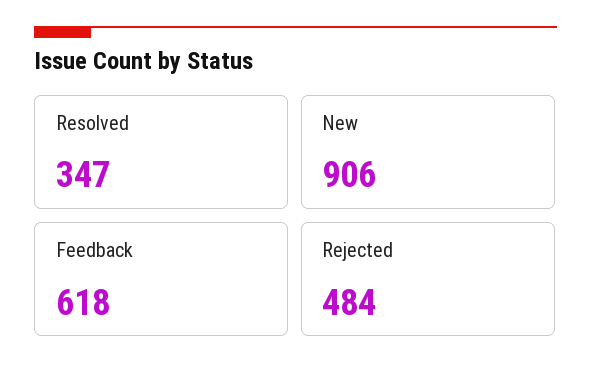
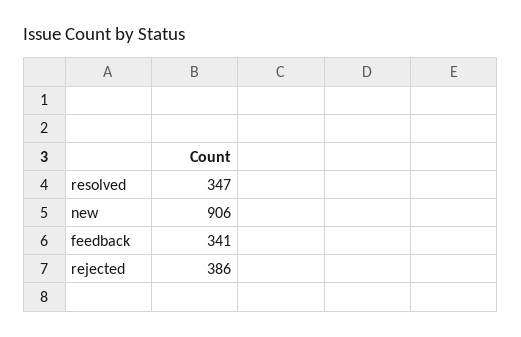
  {
    "Resolved": 347,
    "New": 906,
-   "Feedback": 618,
+   "Feedback": 341,
-   "Rejected": 484
+   "Rejected": 386
  }

